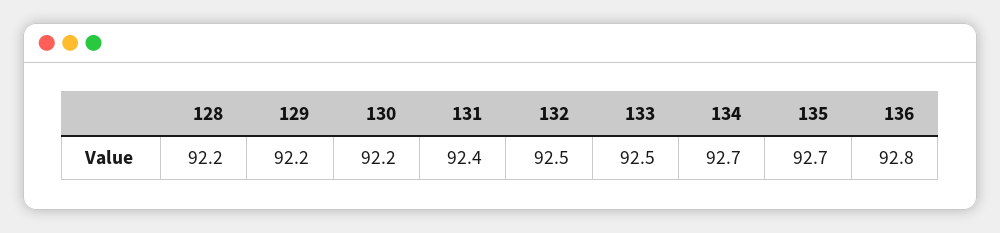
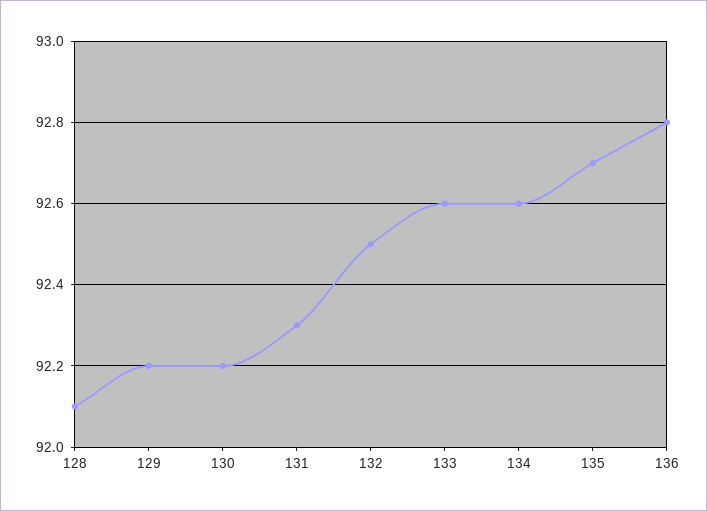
  {
-   "128": 92.2,
+   "128": 92.1,
    "129": 92.2,
    "130": 92.2,
-   "131": 92.4,
+   "131": 92.3,
    "132": 92.5,
-   "133": 92.5,
+   "133": 92.6,
-   "134": 92.7,
+   "134": 92.6,
    "135": 92.7,
    "136": 92.8
  }

